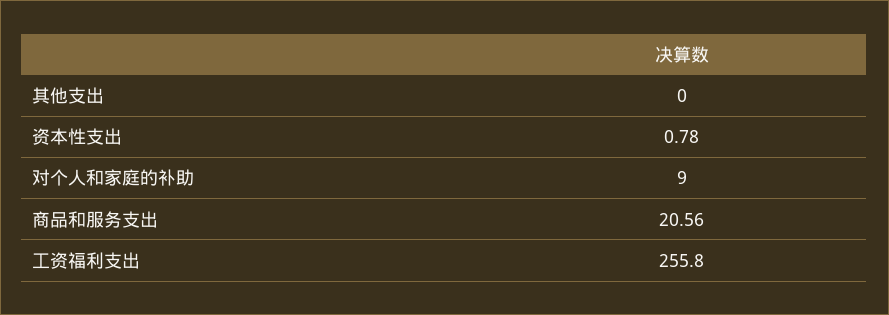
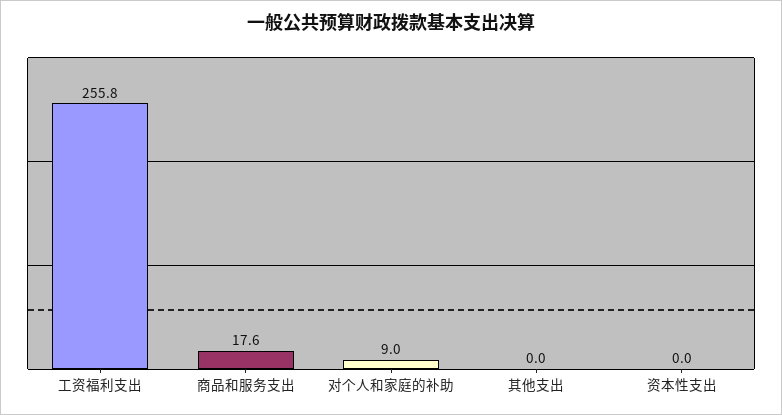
  {
    "其他支出": 0,
-   "资本性支出": 0.78,
+   "资本性支出": 0,
    "对个人和家庭的补助": 9,
-   "商品和服务支出": 20.56,
+   "商品和服务支出": 17.6,
    "工资福利支出": 255.8
  }

